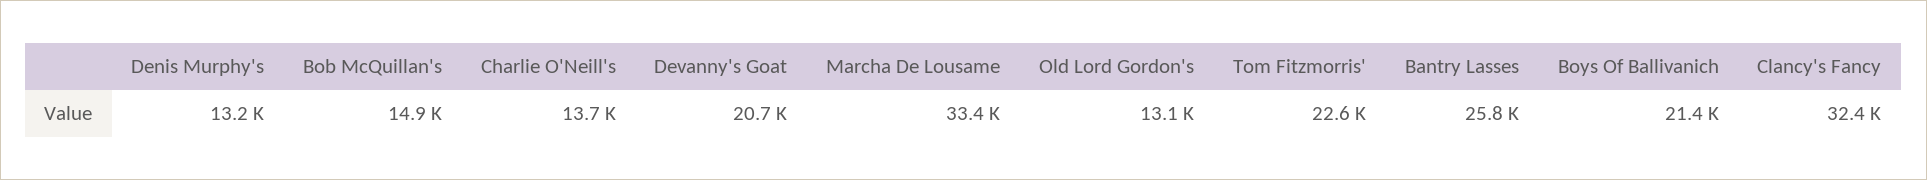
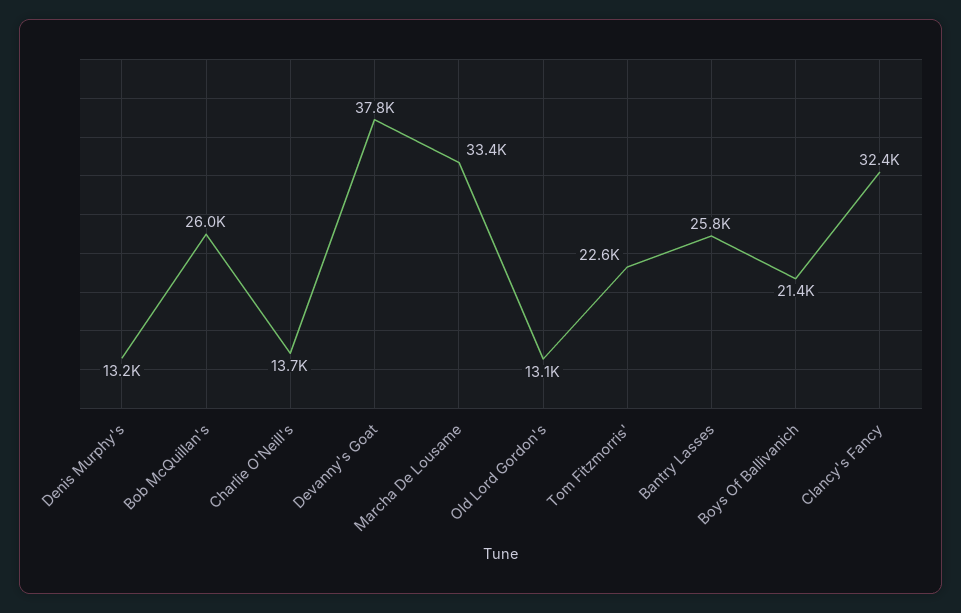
  {
    "Denis Murphy's": 13200,
-   "Bob McQuillan's": 14900,
+   "Bob McQuillan's": 26000,
    "Charlie O'Neill's": 13700,
-   "Devanny's Goat": 20700,
+   "Devanny's Goat": 37800,
    "Marcha De Lousame": 33400,
    "Old Lord Gordon's": 13100,
    "Tom Fitzmorris'": 22600,
    "Bantry Lasses": 25800,
    "Boys Of Ballivanich": 21400,
    "Clancy's Fancy": 32400
  }

